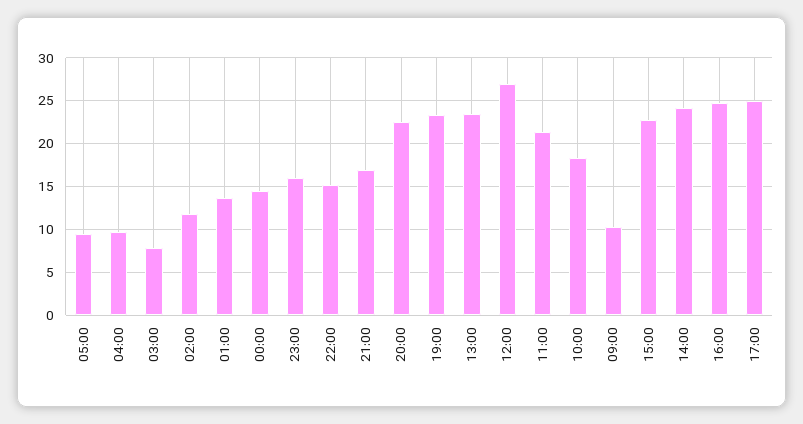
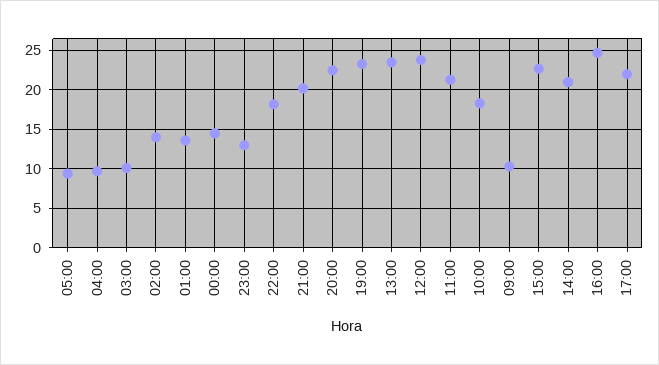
  {
    "05:00": 9,
    "04:00": 10,
-   "03:00": 8,
+   "03:00": 10,
-   "02:00": 12,
+   "02:00": 14,
    "01:00": 14,
    "00:00": 15,
-   "23:00": 16,
+   "23:00": 13,
-   "22:00": 15,
+   "22:00": 18,
-   "21:00": 17,
+   "21:00": 20,
    "20:00": 23,
    "19:00": 23,
    "13:00": 24,
-   "12:00": 27,
+   "12:00": 24,
    "11:00": 21,
    "10:00": 18,
    "09:00": 10,
    "15:00": 23,
-   "14:00": 24,
+   "14:00": 21,
    "16:00": 25,
-   "17:00": 25
+   "17:00": 22
  }

